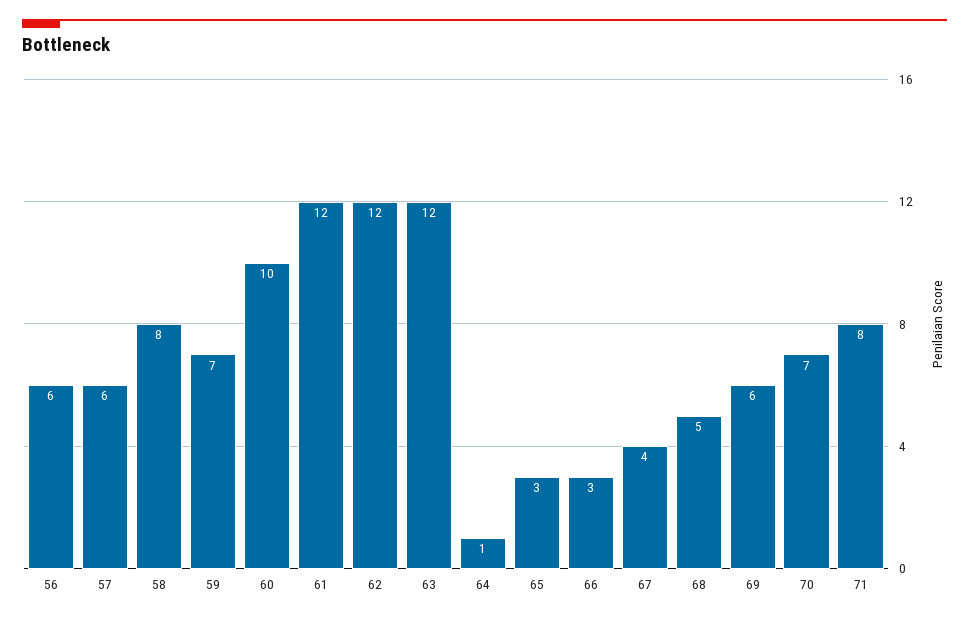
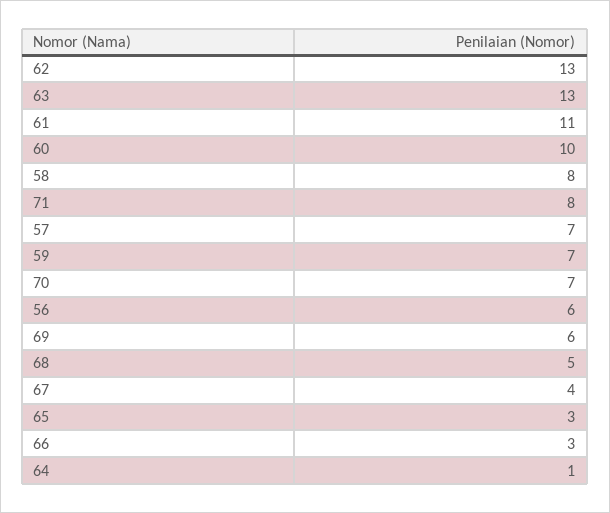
  {
    "56": 6,
-   "57": 6,
+   "57": 7,
    "58": 8,
    "59": 7,
    "60": 10,
-   "61": 12,
+   "61": 11,
-   "62": 12,
+   "62": 13,
-   "63": 12,
+   "63": 13,
    "64": 1,
    "65": 3,
    "66": 3,
    "67": 4,
    "68": 5,
    "69": 6,
    "70": 7,
    "71": 8
  }

